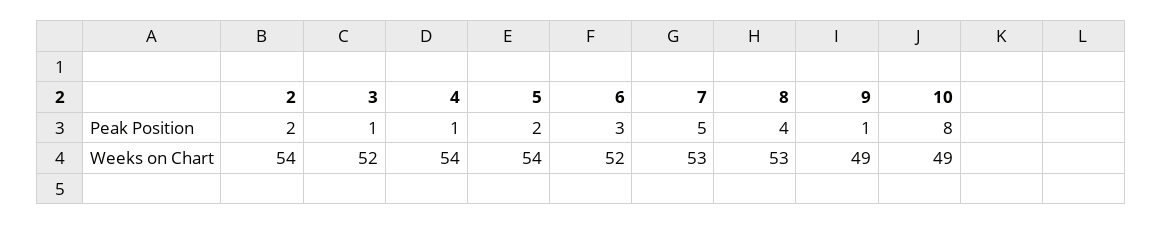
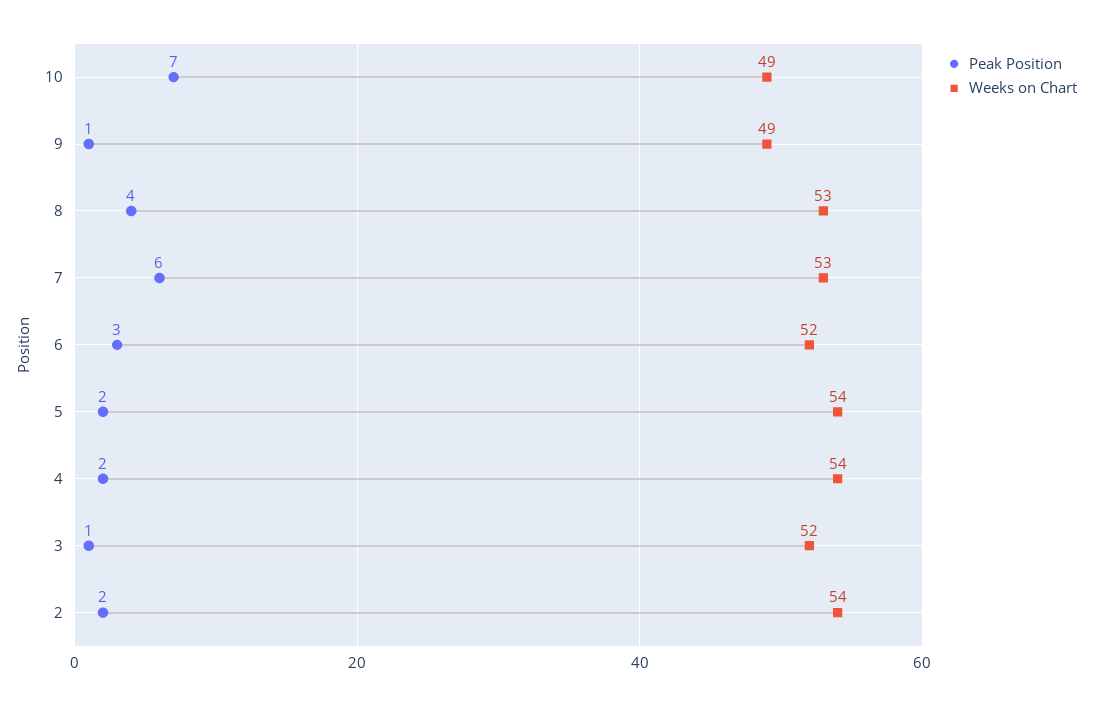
  {
    "Peak Position": {
      "2": 2,
      "3": 1,
-     "4": 1,
+     "4": 2,
      "5": 2,
      "6": 3,
-     "7": 5,
+     "7": 6,
      "8": 4,
      "9": 1,
-     "10": 8
+     "10": 7
    },
    "Weeks on Chart": {
      "2": 54,
      "3": 52,
      "4": 54,
      "5": 54,
      "6": 52,
      "7": 53,
      "8": 53,
      "9": 49,
      "10": 49
    }
  }

